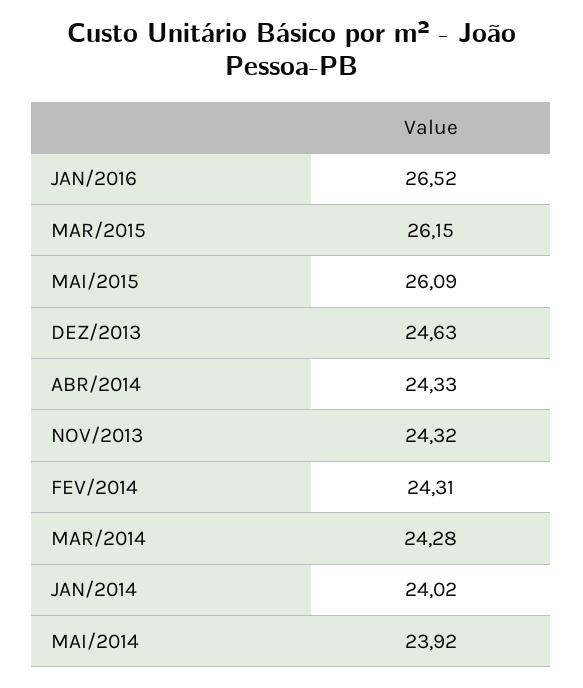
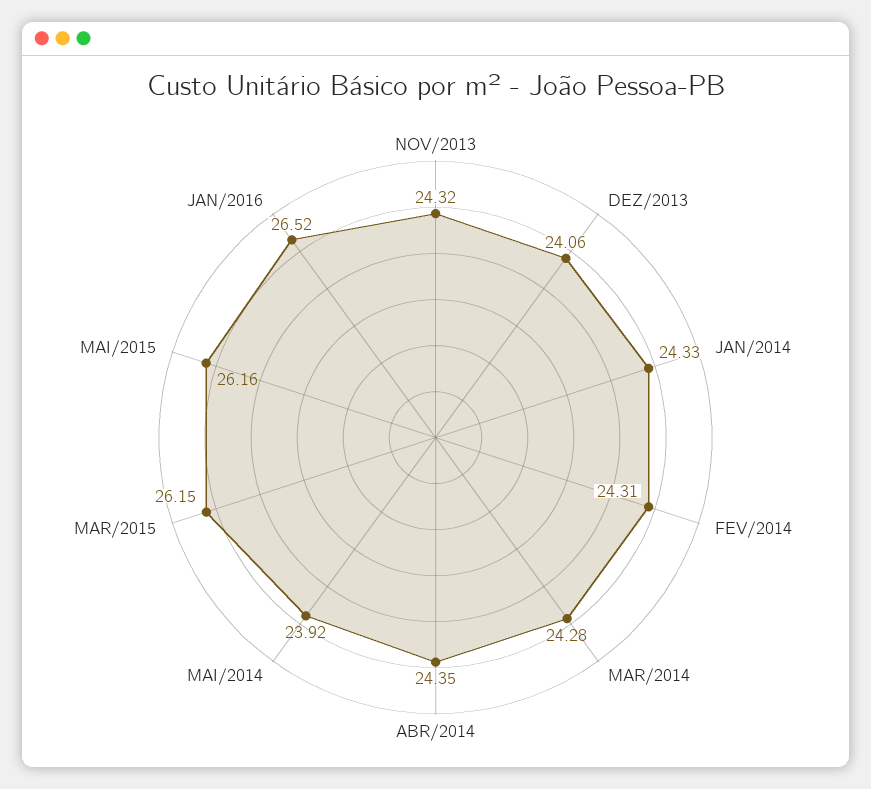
  {
    "JAN/2016": 26.52,
    "MAR/2015": 26.15,
-   "MAI/2015": 26.09,
+   "MAI/2015": 26.16,
-   "DEZ/2013": 24.63,
+   "DEZ/2013": 24.06,
-   "ABR/2014": 24.33,
+   "ABR/2014": 24.35,
    "NOV/2013": 24.32,
    "FEV/2014": 24.31,
    "MAR/2014": 24.28,
-   "JAN/2014": 24.02,
+   "JAN/2014": 24.33,
    "MAI/2014": 23.92
  }

